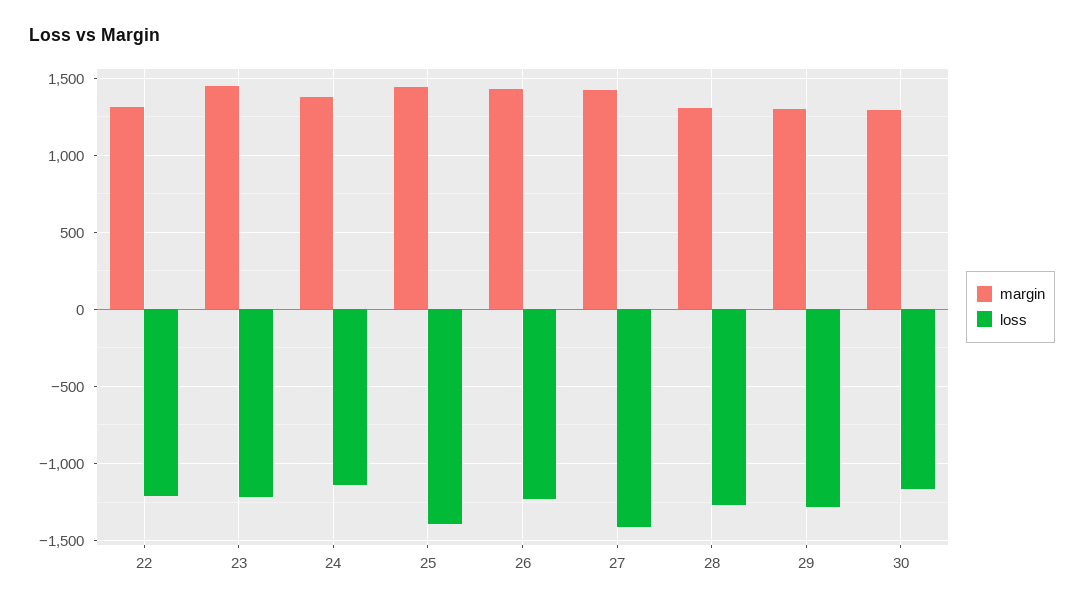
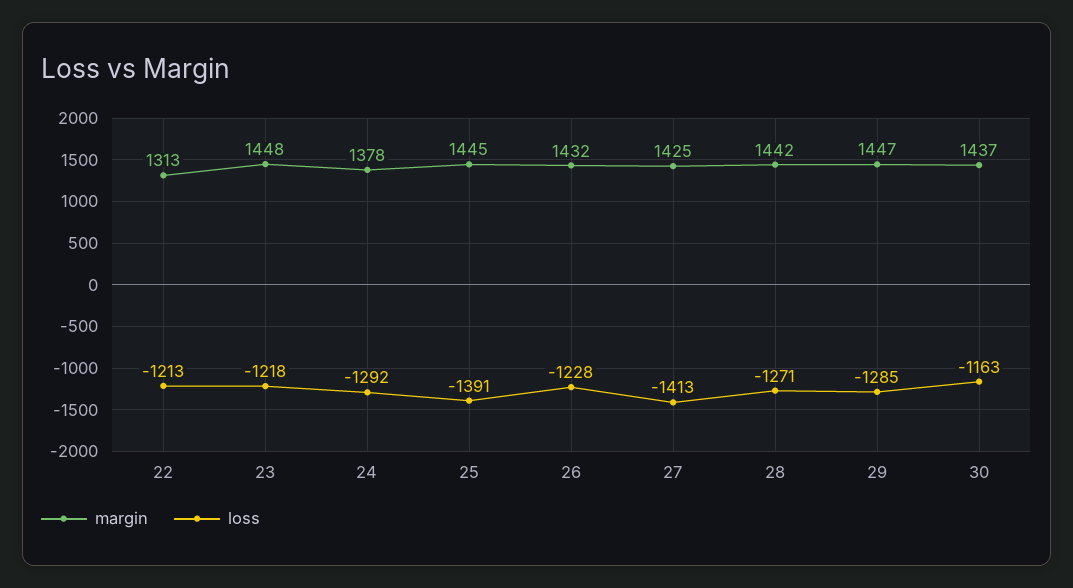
  {
    "margin": {
      "22": 1313,
      "23": 1448,
      "24": 1378,
      "25": 1445,
      "26": 1432,
      "27": 1425,
-     "28": 1300,
+     "28": 1442,
-     "29": 1300,
+     "29": 1447,
-     "30": 1300
+     "30": 1437
    },
    "loss": {
      "22": -1213,
      "23": -1218,
-     "24": -1150,
+     "24": -1292,
      "25": -1391,
      "26": -1228,
      "27": -1413,
      "28": -1271,
      "29": -1285,
      "30": -1163
    }
  }

